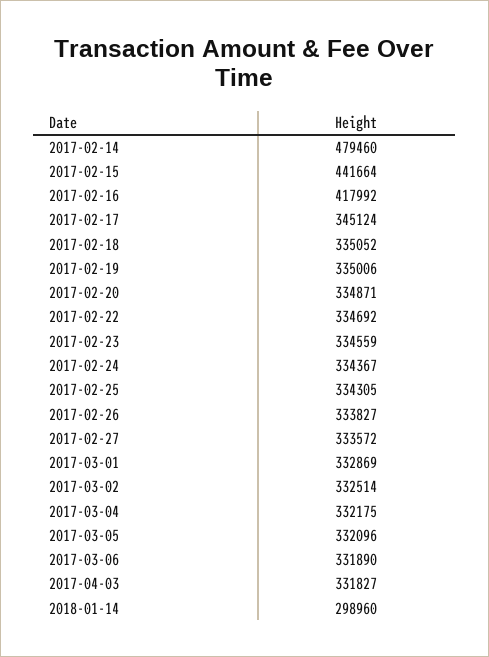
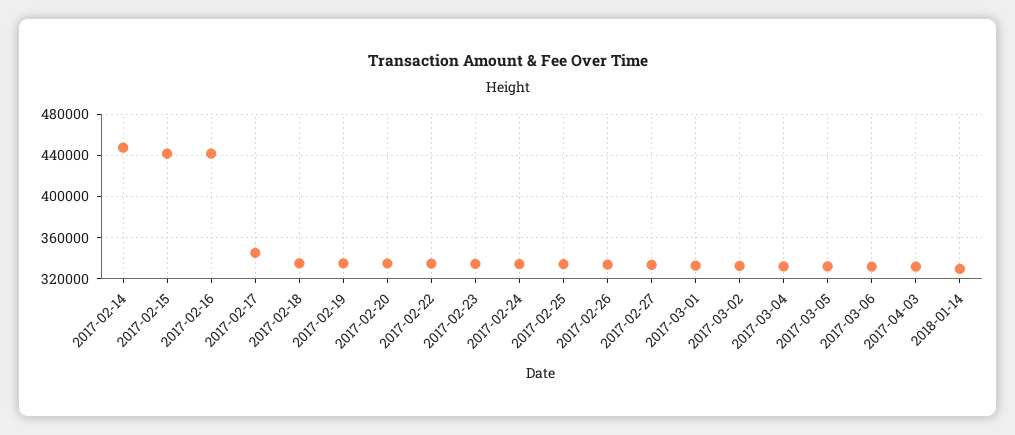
  {
-   "2017-02-14": 479460,
+   "2017-02-14": 450000,
    "2017-02-15": 441664,
-   "2017-02-16": 417992,
+   "2017-02-16": 440000,
    "2017-02-17": 345124,
    "2017-02-18": 335052,
    "2017-02-19": 335006,
    "2017-02-20": 334871,
    "2017-02-22": 334692,
    "2017-02-23": 334559,
    "2017-02-24": 334367,
    "2017-02-25": 334305,
    "2017-02-26": 333827,
    "2017-02-27": 333572,
    "2017-03-01": 332869,
    "2017-03-02": 332514,
    "2017-03-04": 332175,
    "2017-03-05": 332096,
    "2017-03-06": 331890,
    "2017-04-03": 331827,
-   "2018-01-14": 298960
+   "2018-01-14": 330000
  }

